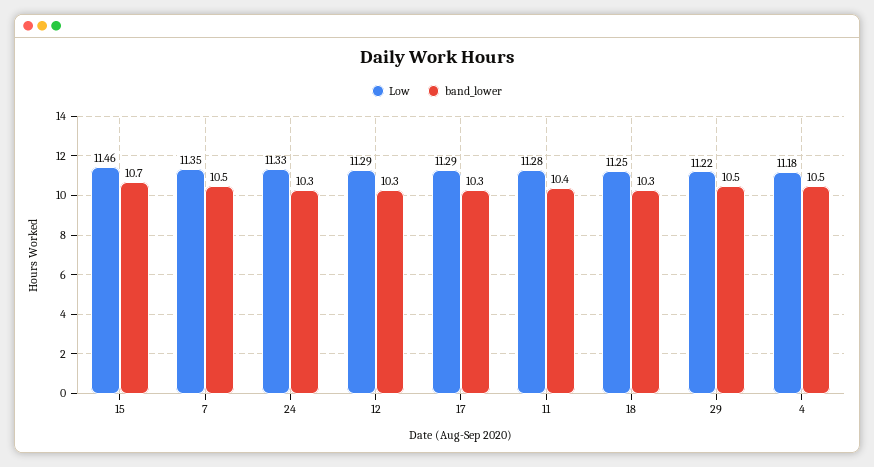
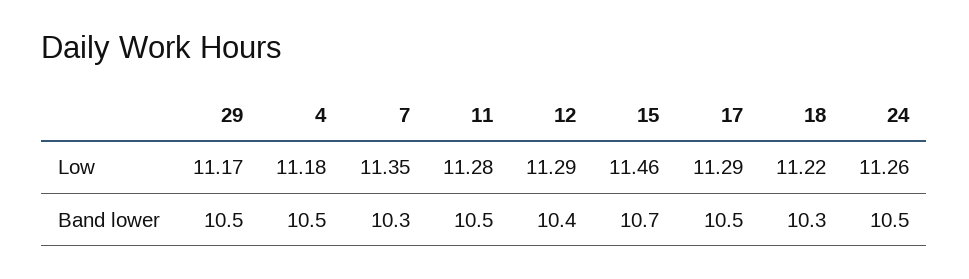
  {
    "Low": {
      "15": 11.46,
      "7": 11.35,
-     "24": 11.33,
+     "24": 11.26,
      "12": 11.29,
      "17": 11.29,
      "11": 11.28,
-     "18": 11.25,
+     "18": 11.22,
-     "29": 11.22,
+     "29": 11.17,
      "4": 11.18
    },
    "band_lower": {
      "15": 10.7,
-     "7": 10.5,
+     "7": 10.3,
-     "24": 10.3,
+     "24": 10.5,
-     "12": 10.3,
+     "12": 10.4,
-     "17": 10.3,
+     "17": 10.5,
-     "11": 10.4,
+     "11": 10.5,
      "18": 10.3,
      "29": 10.5,
      "4": 10.5
    }
  }

